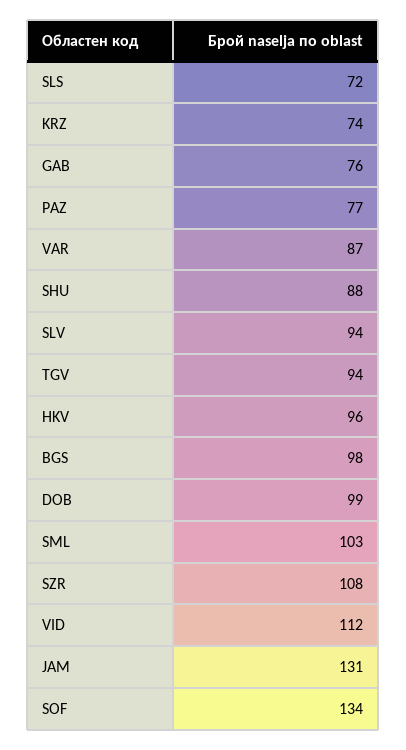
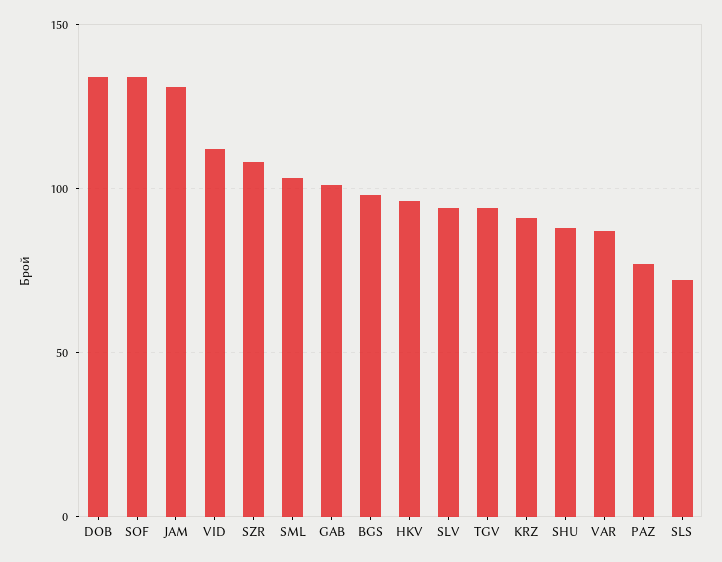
  {
    "SLS": 72,
-   "KRZ": 74,
+   "KRZ": 90,
-   "GAB": 76,
+   "GAB": 100,
    "PAZ": 77,
    "VAR": 87,
    "SHU": 88,
    "SLV": 94,
    "TGV": 94,
    "HKV": 96,
    "BGS": 98,
-   "DOB": 99,
+   "DOB": 135,
    "SML": 103,
    "SZR": 108,
    "VID": 112,
    "JAM": 131,
    "SOF": 134
  }

